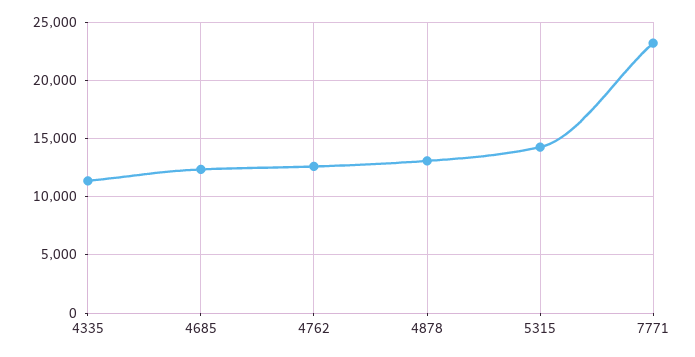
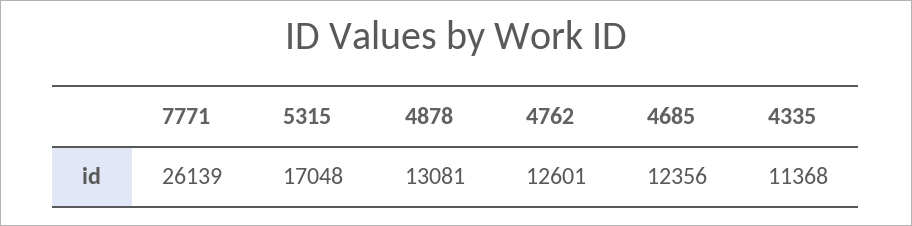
  {
    "4335": 11368,
    "4685": 12356,
    "4762": 12601,
    "4878": 13081,
-   "5315": 14000,
+   "5315": 17048,
-   "7771": 23000
+   "7771": 26139
  }

